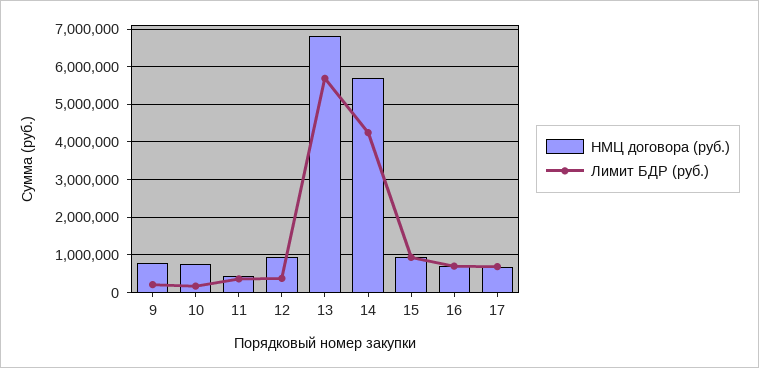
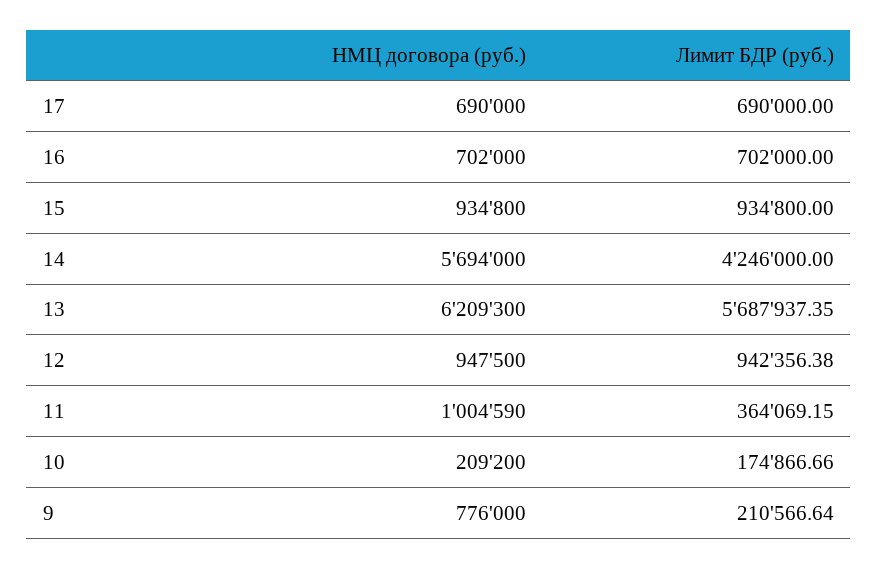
  {
    "НМЦ договора (руб.)": {
      "9": 776000,
-     "10": 800000,
+     "10": 209200,
-     "11": 400000,
+     "11": 1004590,
      "12": 947500,
-     "13": 6800000,
+     "13": 6209300,
      "14": 5694000,
      "15": 934800,
      "16": 702000,
      "17": 690000
    },
    "Лимит БДР (руб.)": {
      "9": 210566.64,
      "10": 174866.66,
      "11": 364069.15,
-     "12": 400000,
+     "12": 942356.38,
      "13": 5687937.35,
      "14": 4246000,
      "15": 934800,
      "16": 702000,
      "17": 690000
    }
  }

